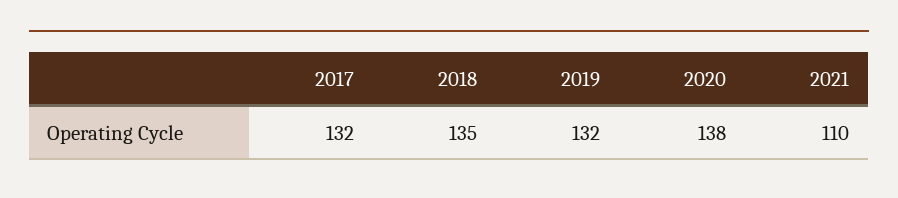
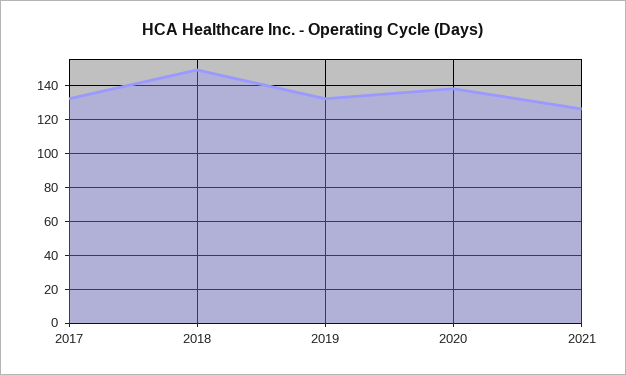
  {
    "2017": 132,
-   "2018": 135,
+   "2018": 150,
    "2019": 132,
    "2020": 138,
-   "2021": 110
+   "2021": 125
  }

